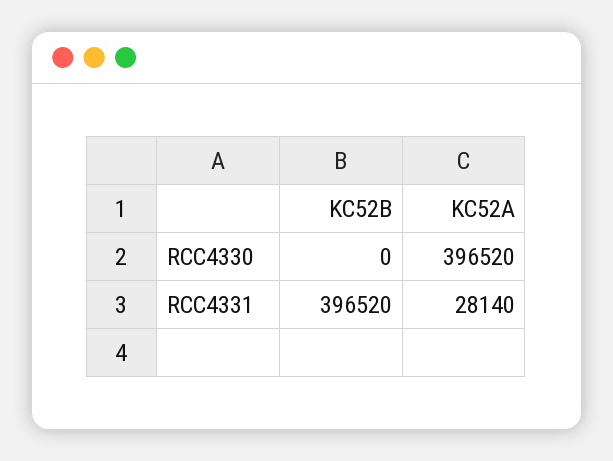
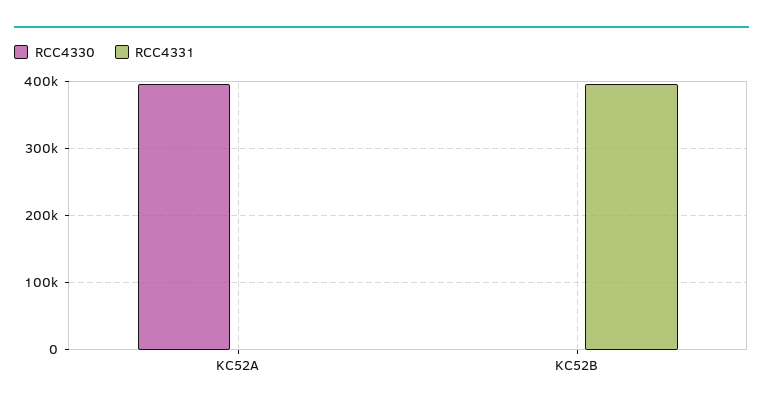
  {
    "RCC4330": {
      "KC52B": 0,
      "KC52A": 396520
    },
    "RCC4331": {
      "KC52B": 396520,
-     "KC52A": 28140
+     "KC52A": 0
    }
  }

